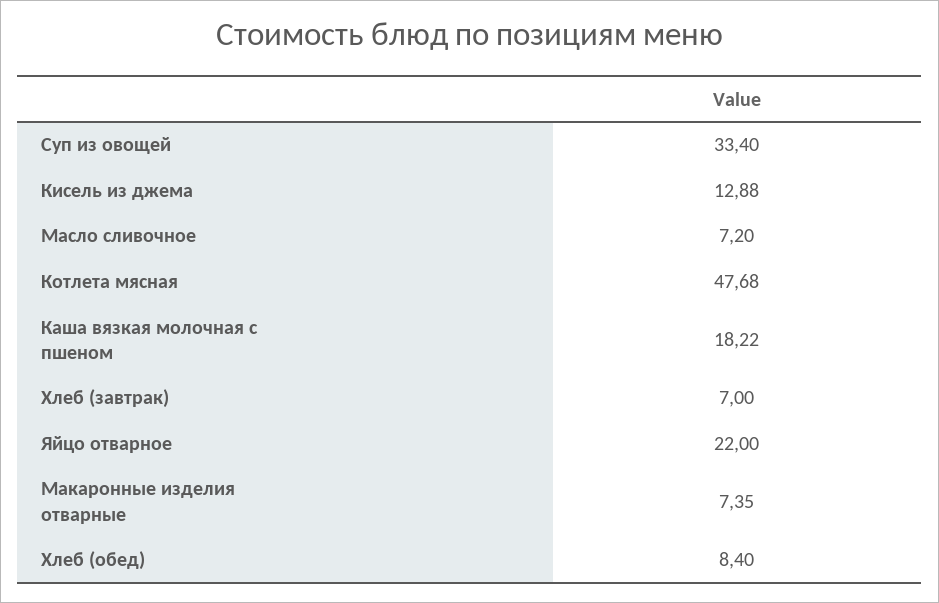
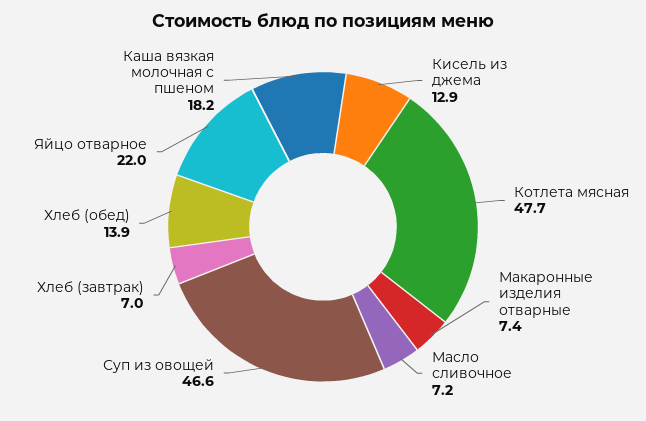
  {
-   "Суп из овощей": 33.4,
+   "Суп из овощей": 46.6,
    "Кисель из джема": 12.88,
    "Масло сливочное": 7.2,
    "Котлета мясная": 47.68,
    "Каша вязкая молочная с пшеном": 18.22,
    "Хлеб (завтрак)": 7,
    "Яйцо отварное": 22,
    "Макаронные изделия отварные": 7.35,
-   "Хлеб (обед)": 8.4
+   "Хлеб (обед)": 13.9
  }

